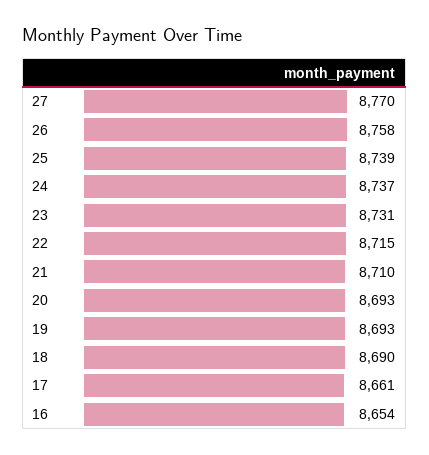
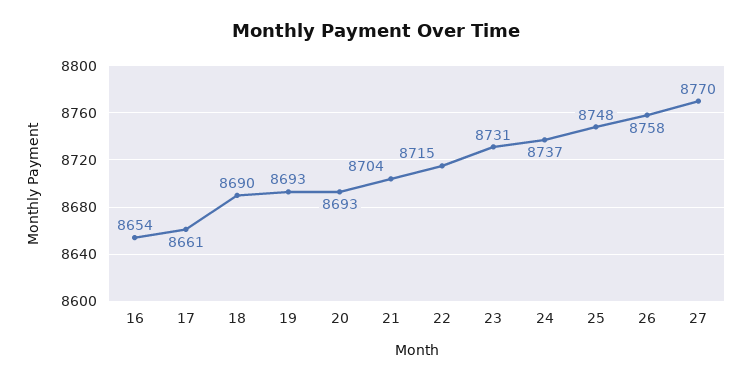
  {
    "27": 8770,
    "26": 8758,
-   "25": 8739,
+   "25": 8748,
    "24": 8737,
    "23": 8731,
    "22": 8715,
-   "21": 8710,
+   "21": 8704,
    "20": 8693,
    "19": 8693,
    "18": 8690,
    "17": 8661,
    "16": 8654
  }

